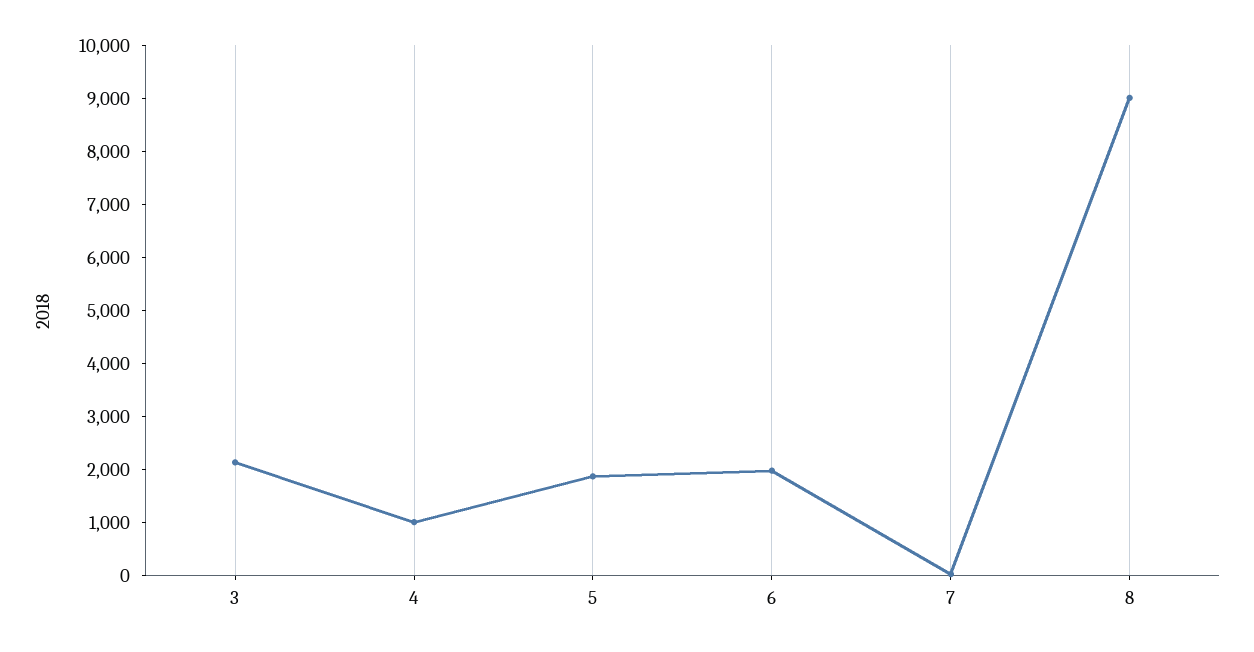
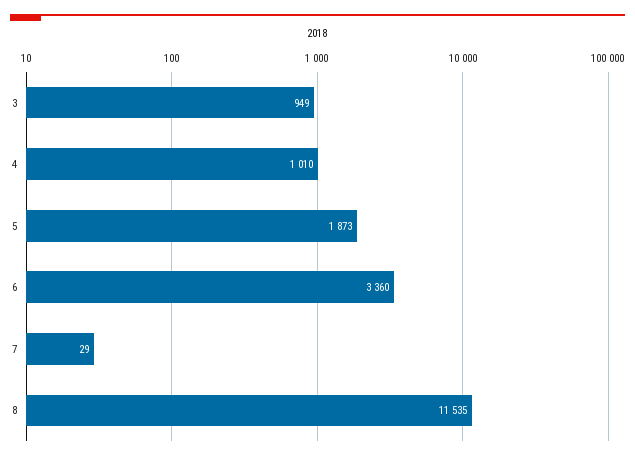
  {
-   "3": 2200,
+   "3": 949,
    "4": 1010,
    "5": 1873,
-   "6": 2000,
+   "6": 3360,
    "7": 29,
-   "8": 9000
+   "8": 11535
  }

